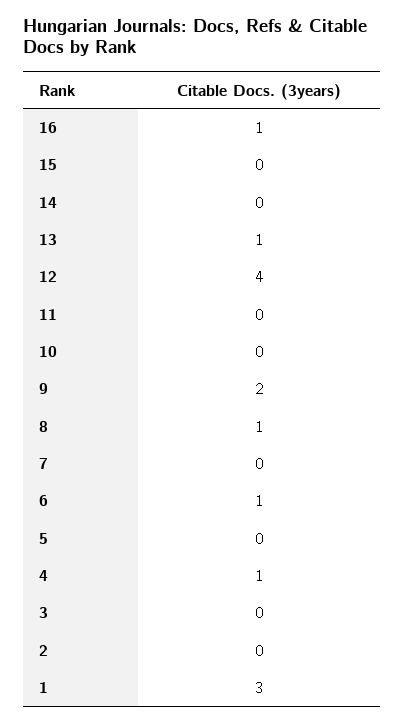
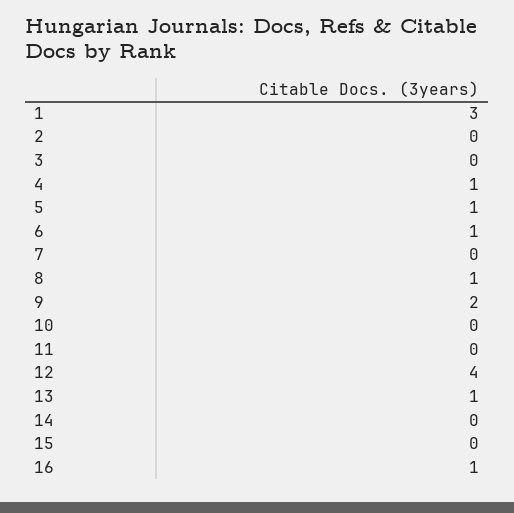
  {
    "16": 1,
    "15": 0,
    "14": 0,
    "13": 1,
    "12": 4,
    "11": 0,
    "10": 0,
    "9": 2,
    "8": 1,
    "7": 0,
    "6": 1,
-   "5": 0,
+   "5": 1,
    "4": 1,
    "3": 0,
    "2": 0,
    "1": 3
  }

